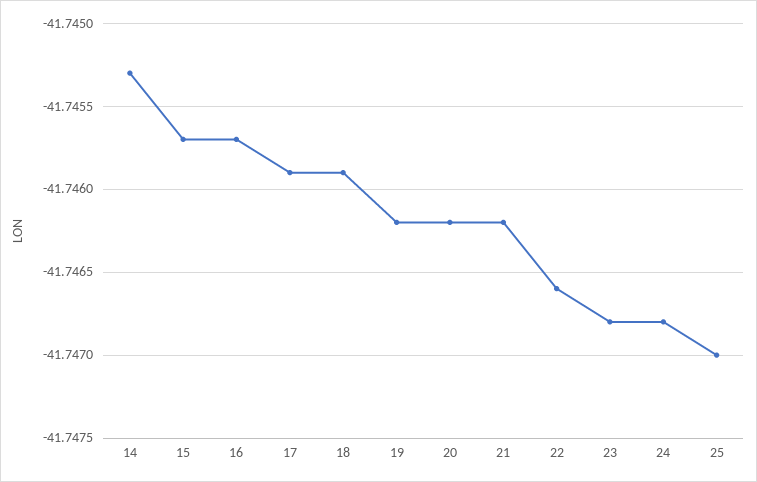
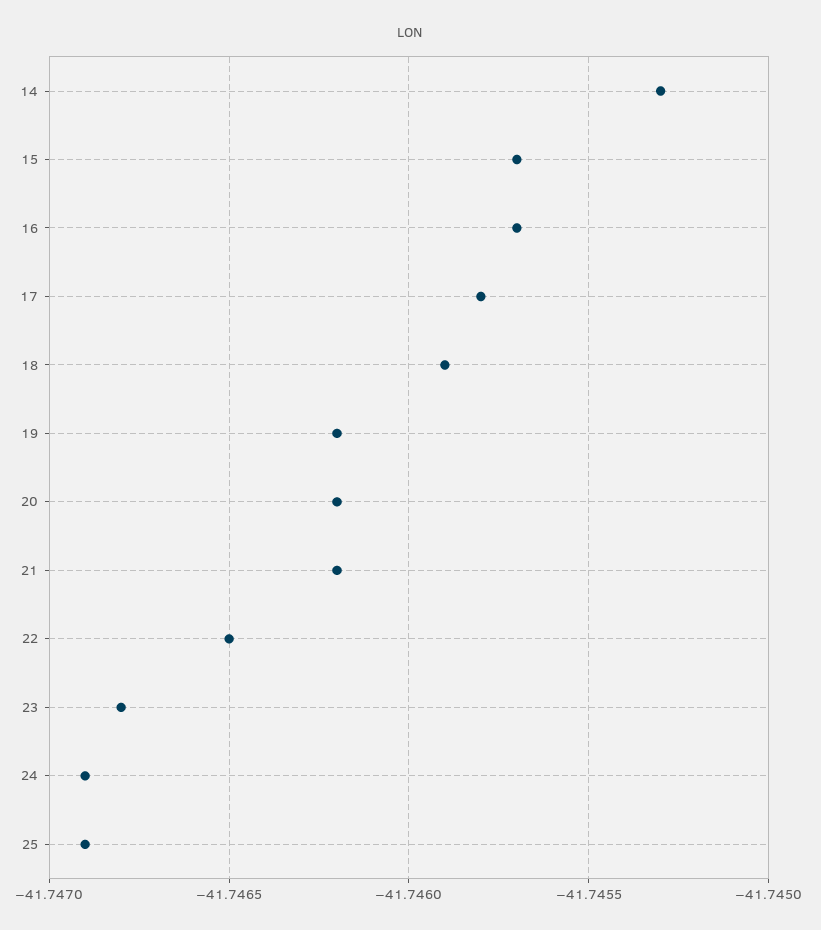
  {
    "14": -41.7453,
    "15": -41.7457,
    "16": -41.7457,
-   "17": -41.7459,
+   "17": -41.7458,
    "18": -41.7459,
    "19": -41.7462,
    "20": -41.7462,
    "21": -41.7462,
-   "22": -41.7466,
+   "22": -41.7465,
    "23": -41.7468,
-   "24": -41.7468,
+   "24": -41.7469,
-   "25": -41.747
+   "25": -41.7469
  }

